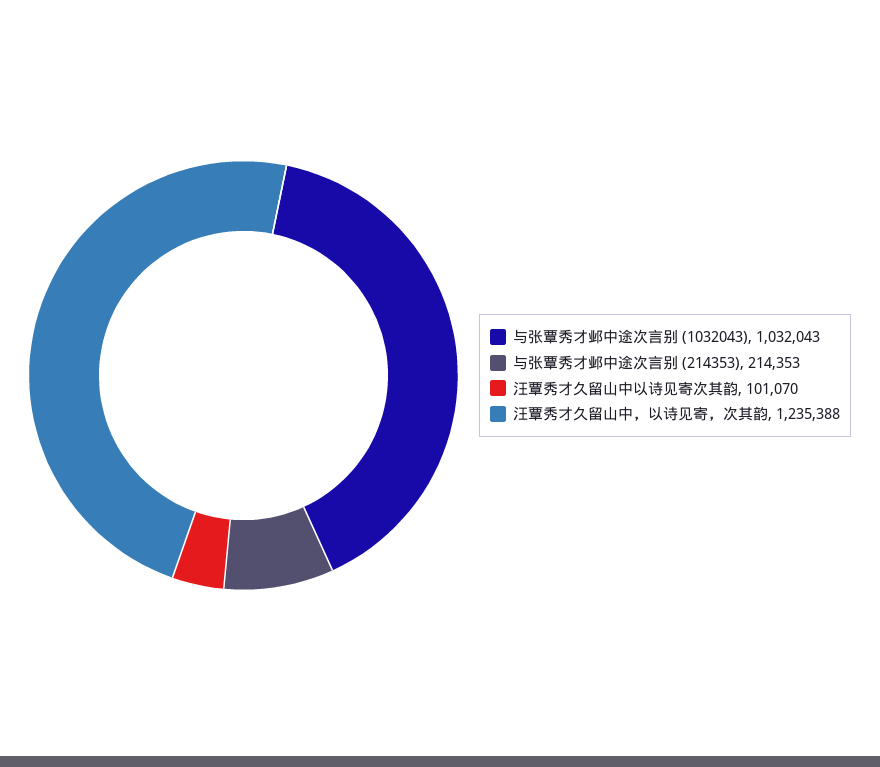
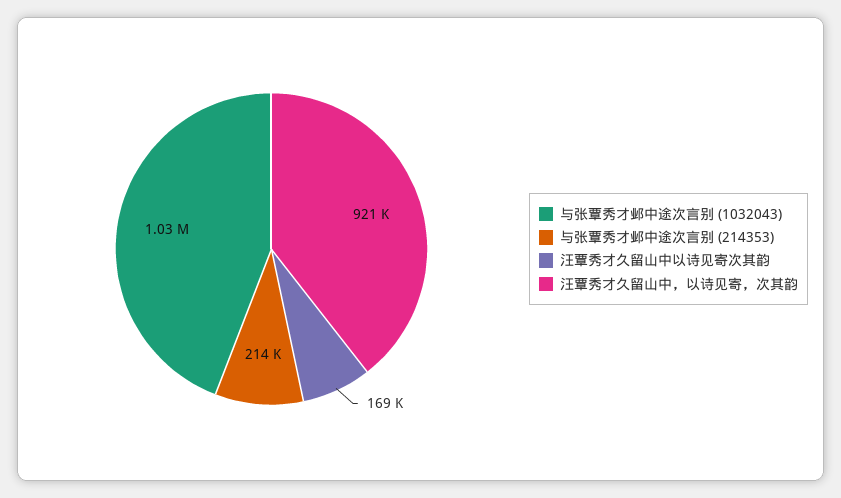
  {
    "与张覃秀才邺中途次言别 (1032043)": 1032043,
    "与张覃秀才邺中途次言别 (214353)": 214353,
-   "汪覃秀才久留山中以诗见寄次其韵": 101070,
+   "汪覃秀才久留山中以诗见寄次其韵": 169000,
-   "汪覃秀才久留山中，以诗见寄，次其韵": 1235388
+   "汪覃秀才久留山中，以诗见寄，次其韵": 921000
  }

